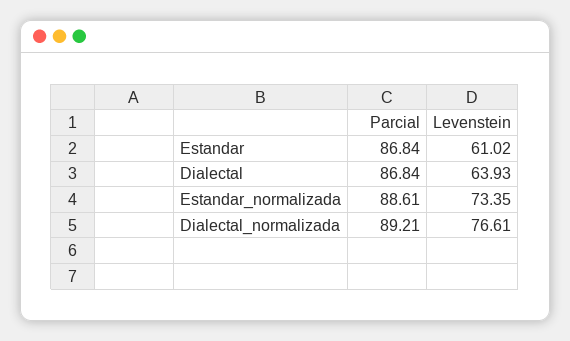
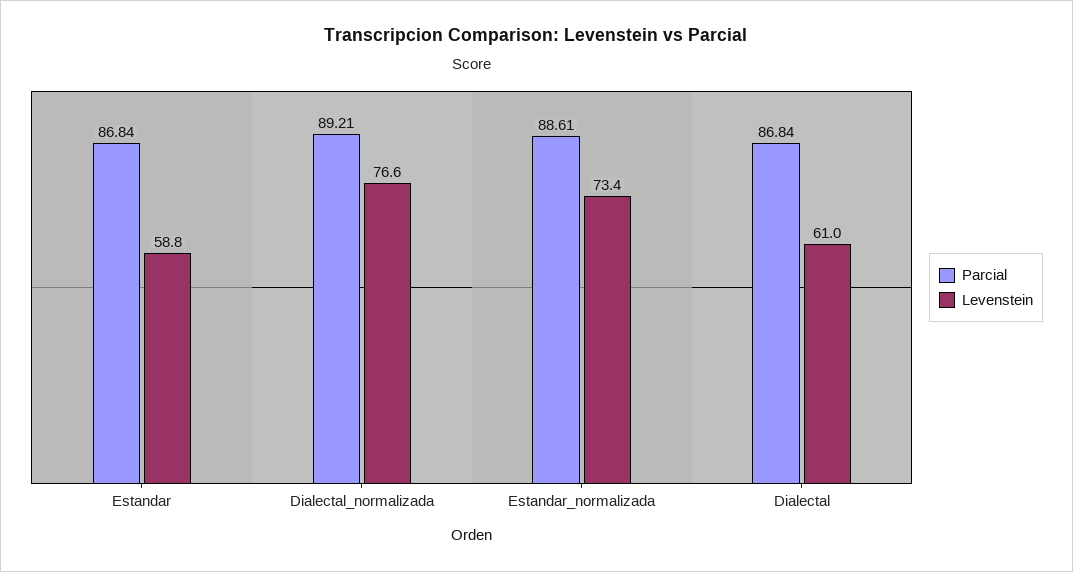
  {
    "Parcial": {
      "Estandar": 86.84,
      "Dialectal": 86.84,
      "Estandar_normalizada": 88.61,
      "Dialectal_normalizada": 89.21
    },
    "Levenstein": {
-     "Estandar": 61.02,
+     "Estandar": 58.8,
-     "Dialectal": 63.93,
+     "Dialectal": 61,
      "Estandar_normalizada": 73.35,
      "Dialectal_normalizada": 76.61
    }
  }

